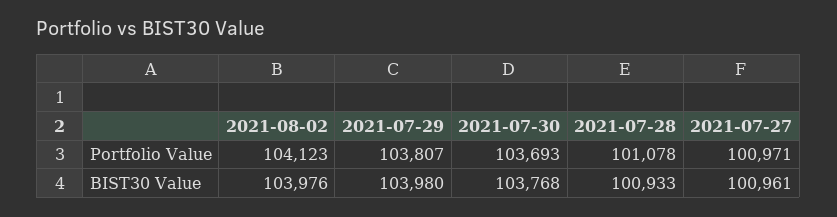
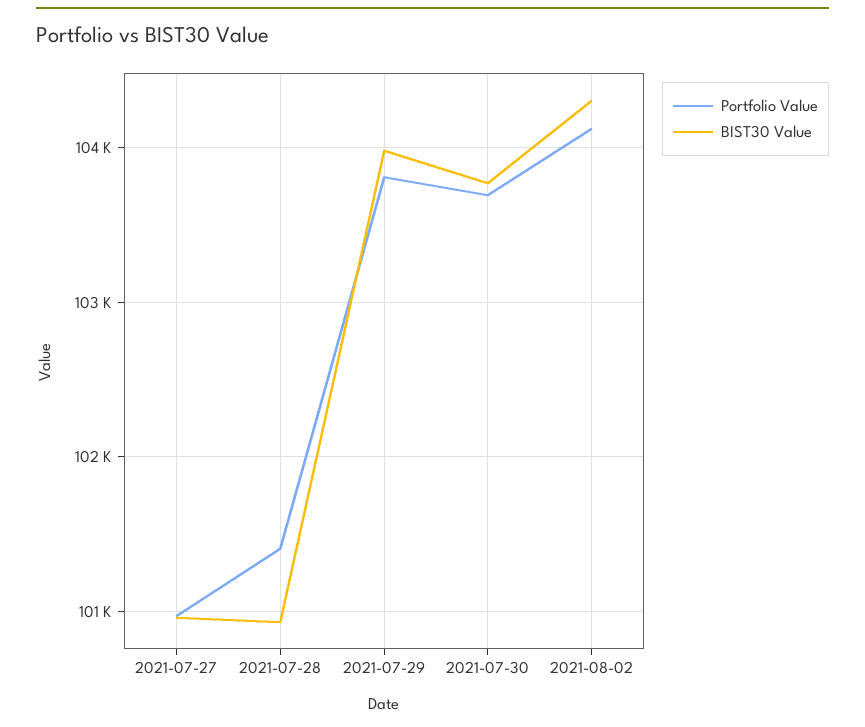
  {
    "Portfolio Value": {
      "2021-08-02": 104123,
      "2021-07-29": 103807,
      "2021-07-30": 103693,
-     "2021-07-28": 101078,
+     "2021-07-28": 101400,
      "2021-07-27": 100971
    },
    "BIST30 Value": {
-     "2021-08-02": 103976,
+     "2021-08-02": 104300,
      "2021-07-29": 103980,
      "2021-07-30": 103768,
      "2021-07-28": 100933,
      "2021-07-27": 100961
    }
  }

